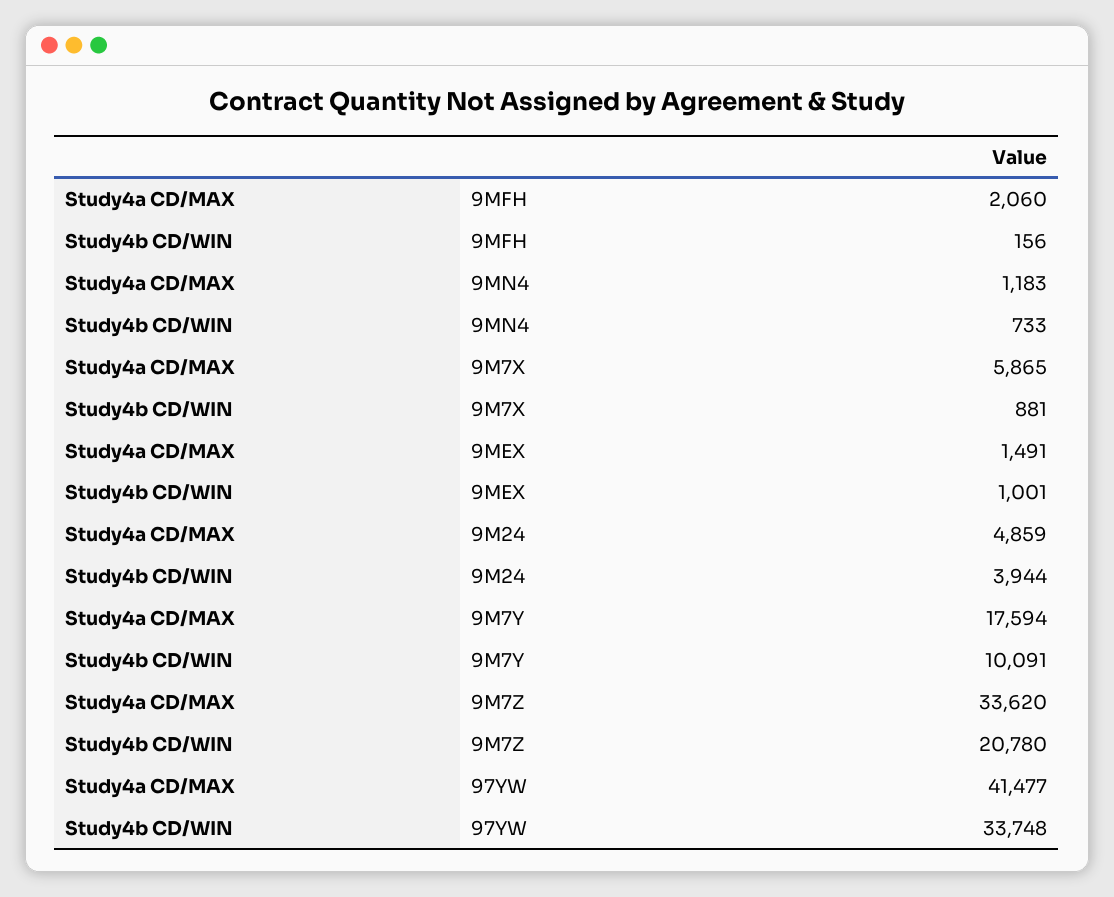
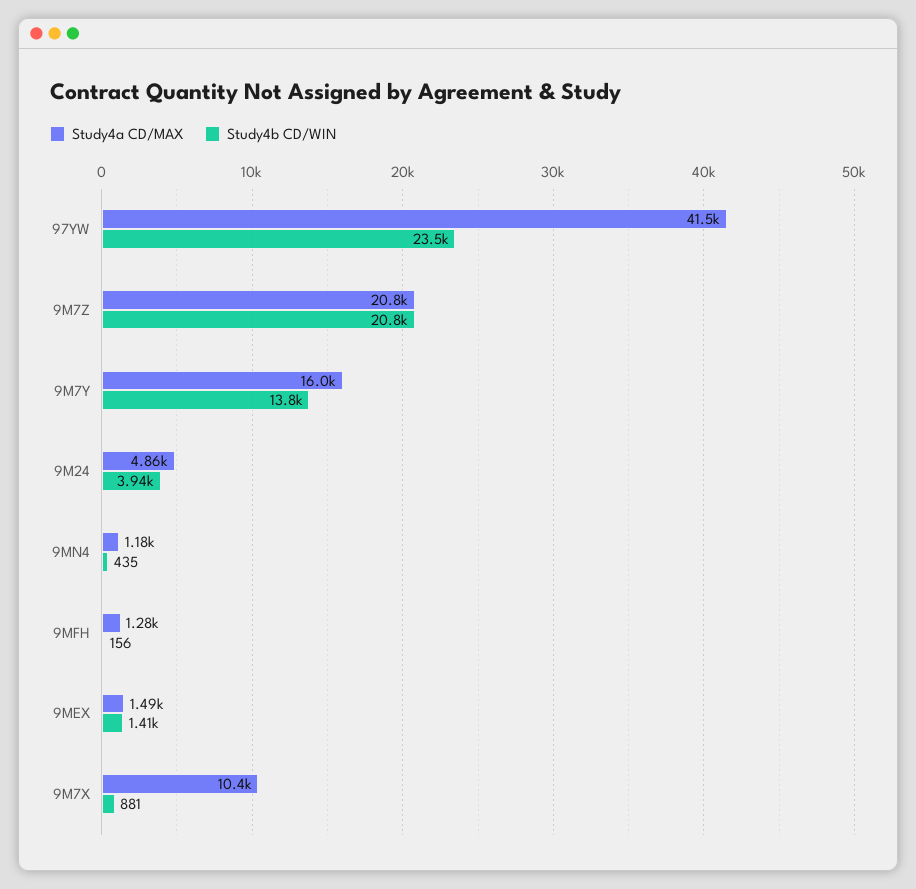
  {
    "Study4a CD/MAX": {
-     "9MFH": 2060,
+     "9MFH": 1280,
      "9MN4": 1183,
-     "9M7X": 5865,
+     "9M7X": 10400,
      "9MEX": 1491,
      "9M24": 4859,
-     "9M7Y": 17594,
+     "9M7Y": 16000,
-     "9M7Z": 33620,
+     "9M7Z": 20800,
      "97YW": 41477
    },
    "Study4b CD/WIN": {
      "9MFH": 156,
-     "9MN4": 733,
+     "9MN4": 435,
      "9M7X": 881,
-     "9MEX": 1001,
+     "9MEX": 1410,
      "9M24": 3944,
-     "9M7Y": 10091,
+     "9M7Y": 13800,
      "9M7Z": 20780,
-     "97YW": 33748
+     "97YW": 23500
    }
  }

